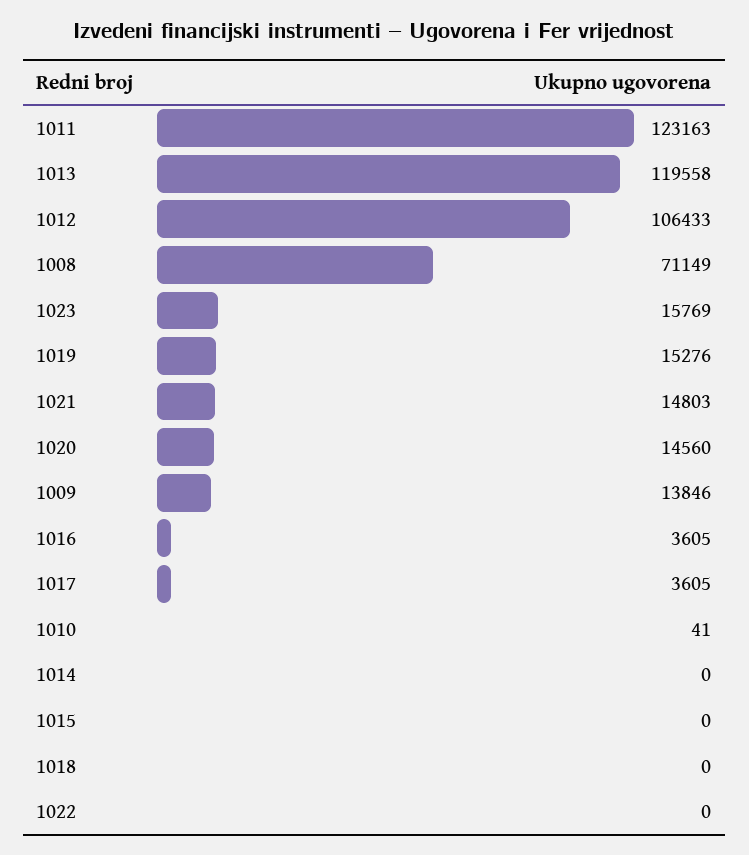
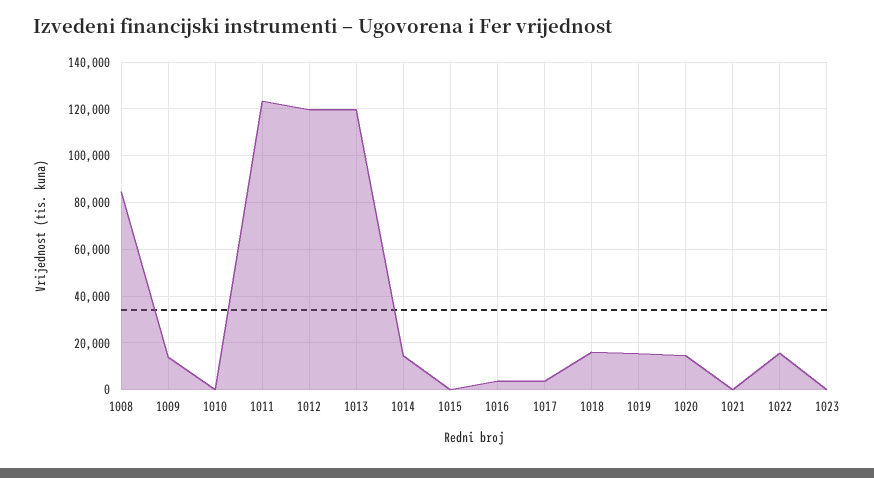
  {
    "1011": 123163,
    "1013": 119558,
-   "1012": 106433,
+   "1012": 120000,
-   "1008": 71149,
+   "1008": 85000,
-   "1023": 15769,
+   "1023": 0,
    "1019": 15276,
-   "1021": 14803,
+   "1021": 0,
    "1020": 14560,
    "1009": 13846,
    "1016": 3605,
    "1017": 3605,
    "1010": 41,
-   "1014": 0,
+   "1014": 15000,
    "1015": 0,
-   "1018": 0,
+   "1018": 15000,
-   "1022": 0
+   "1022": 15000
  }

